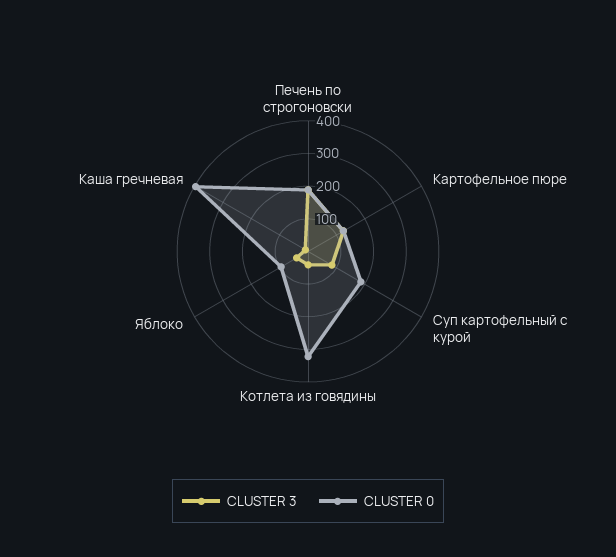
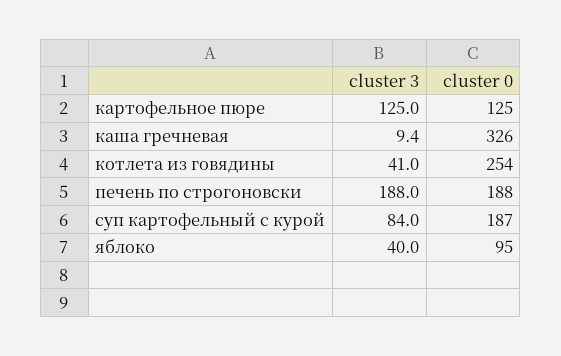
  {
    "CLUSTER 3": {
      "Печень по строгоновски": 188,
      "Картофельное пюре": 125,
      "Суп картофельный с курой": 84,
      "Котлета из говядины": 41,
      "Яблоко": 40,
      "Каша гречневая": 9.4
    },
    "CLUSTER 0": {
      "Печень по строгоновски": 188,
      "Картофельное пюре": 125,
      "Суп картофельный с курой": 187,
-     "Котлета из говядины": 325,
+     "Котлета из говядины": 254,
      "Яблоко": 95,
-     "Каша гречневая": 400
+     "Каша гречневая": 326
    }
  }

